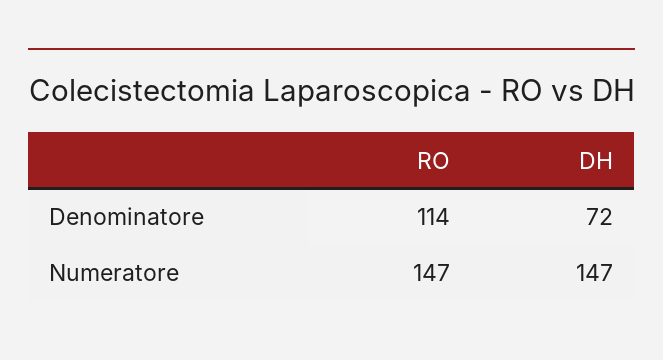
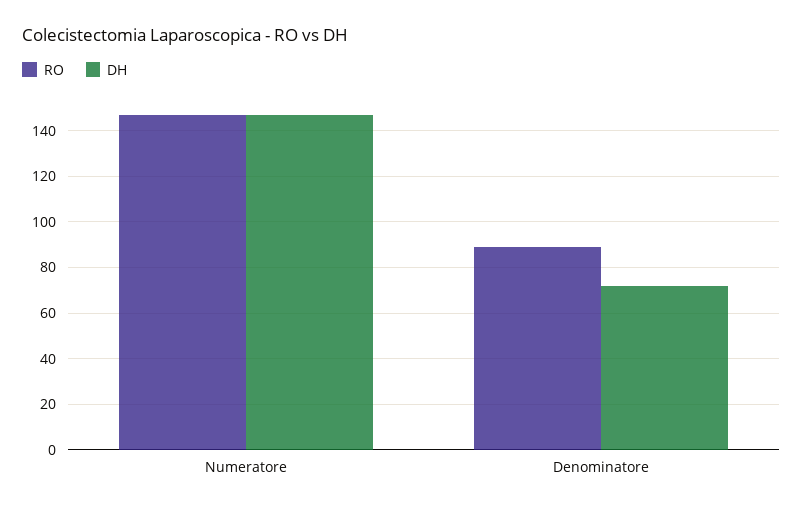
  {
    "RO": {
-     "Denominatore": 114,
+     "Denominatore": 90,
      "Numeratore": 147
    },
    "DH": {
      "Denominatore": 72,
      "Numeratore": 147
    }
  }

